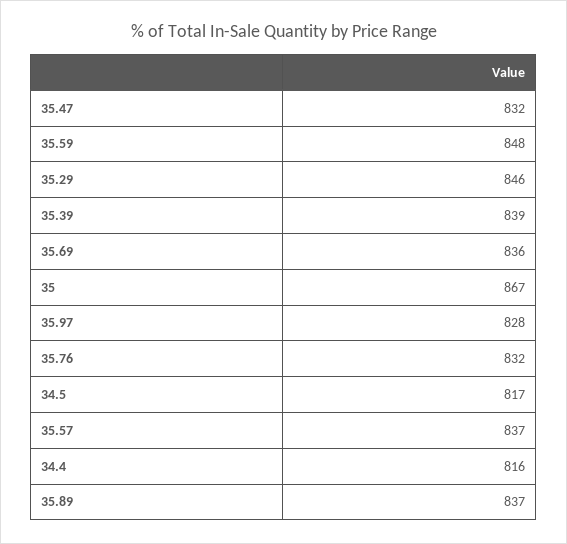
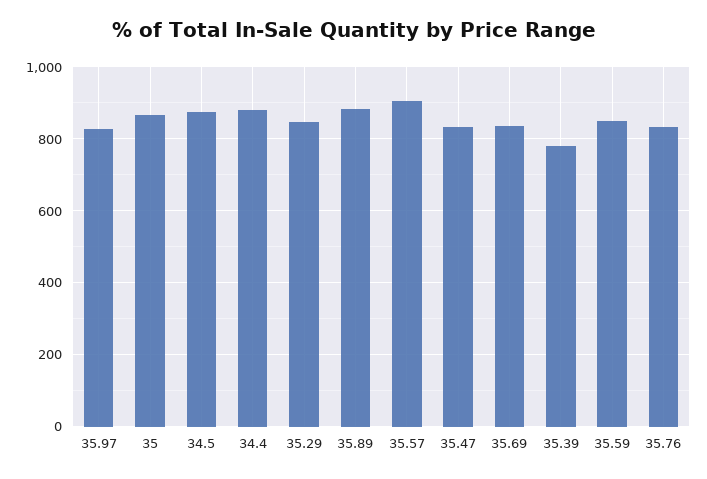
  {
    "35.47": 832,
    "35.59": 848,
    "35.29": 846,
-   "35.39": 839,
+   "35.39": 780,
    "35.69": 836,
    "35": 867,
    "35.97": 828,
    "35.76": 832,
-   "34.5": 817,
+   "34.5": 880,
-   "35.57": 837,
+   "35.57": 900,
-   "34.4": 816,
+   "34.4": 880,
-   "35.89": 837
+   "35.89": 880
  }

